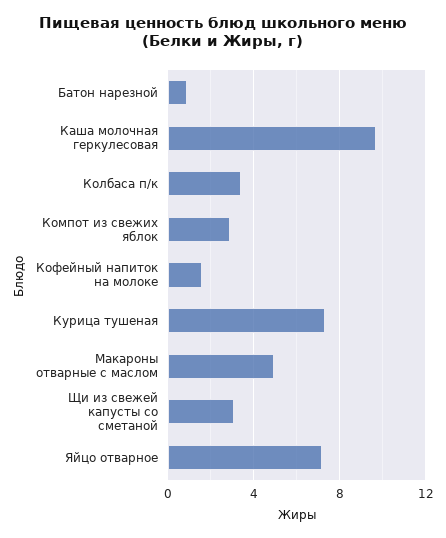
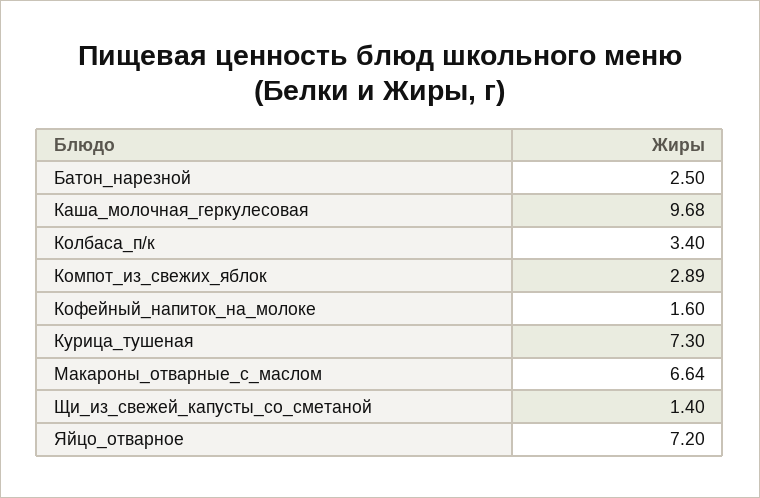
  {
-   "Батон нарезной": 1,
+   "Батон нарезной": 2.5,
    "Каша молочная геркулесовая": 9.68,
    "Колбаса п/к": 3.4,
    "Компот из свежих яблок": 2.89,
    "Кофейный напиток на молоке": 1.6,
    "Курица тушеная": 7.3,
-   "Макароны отварные с маслом": 5,
+   "Макароны отварные с маслом": 6.64,
-   "Щи из свежей капусты со сметаной": 3,
+   "Щи из свежей капусты со сметаной": 1.4,
    "Яйцо отварное": 7.2
  }

